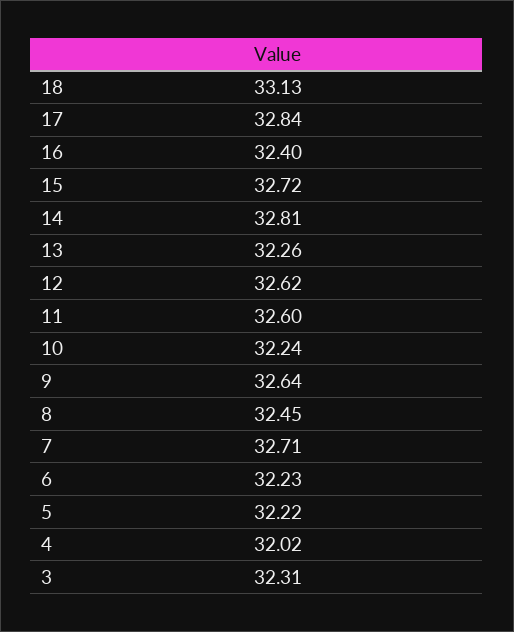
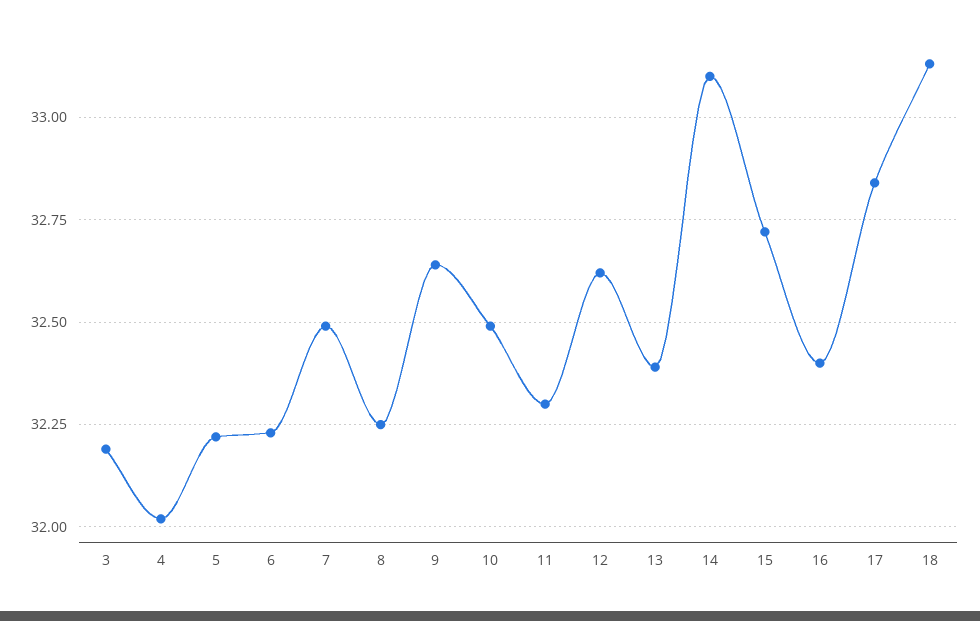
  {
    "18": 33.13,
    "17": 32.84,
    "16": 32.4,
    "15": 32.72,
-   "14": 32.81,
+   "14": 33.1,
-   "13": 32.26,
+   "13": 32.4,
    "12": 32.62,
-   "11": 32.6,
+   "11": 32.3,
-   "10": 32.24,
+   "10": 32.5,
    "9": 32.64,
-   "8": 32.45,
+   "8": 32.25,
-   "7": 32.71,
+   "7": 32.5,
    "6": 32.23,
    "5": 32.22,
    "4": 32.02,
-   "3": 32.31
+   "3": 32.2
  }

